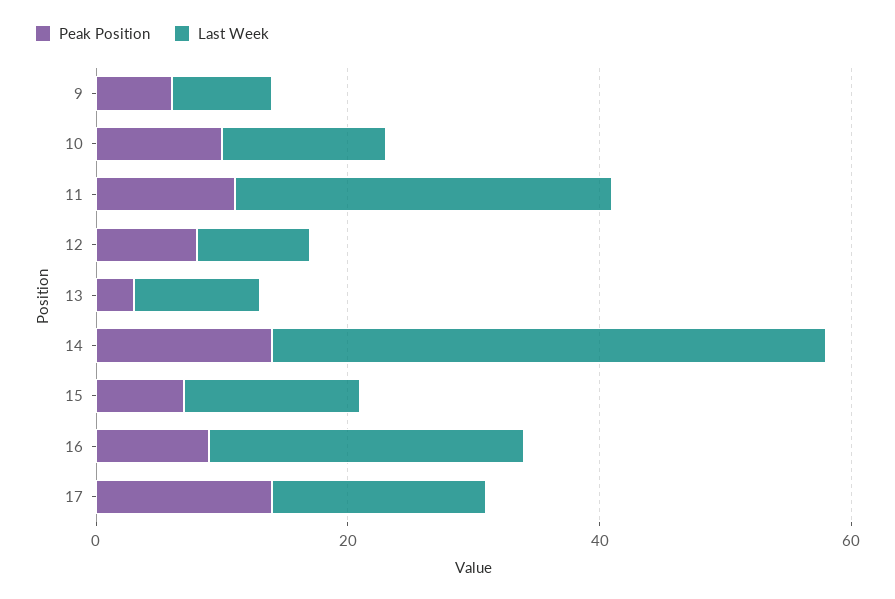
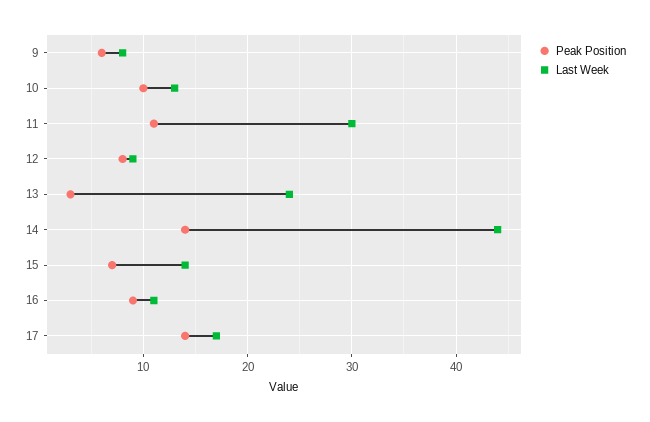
  {
    "Peak Position": {
      "9": 6,
      "10": 10,
      "11": 11,
      "12": 8,
      "13": 3,
      "14": 14,
      "15": 7,
      "16": 9,
      "17": 14
    },
    "Last Week": {
      "9": 8,
      "10": 13,
      "11": 30,
      "12": 9,
-     "13": 10,
+     "13": 24,
      "14": 44,
      "15": 14,
-     "16": 25,
+     "16": 11,
      "17": 17
    }
  }

